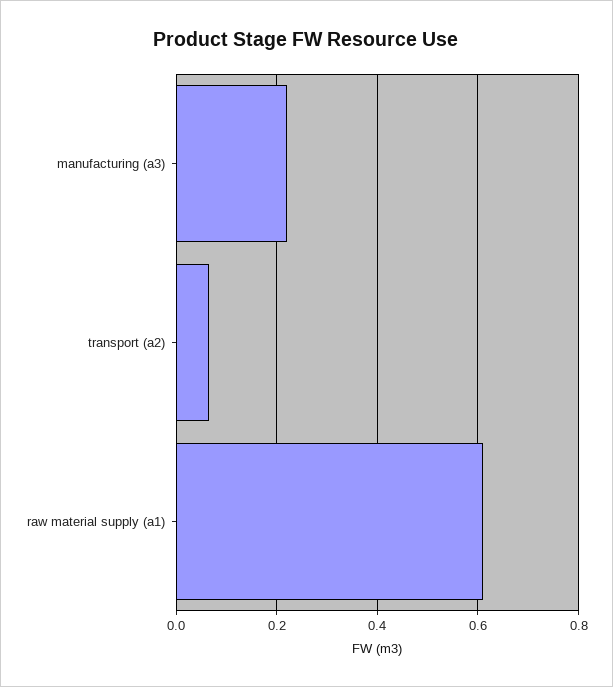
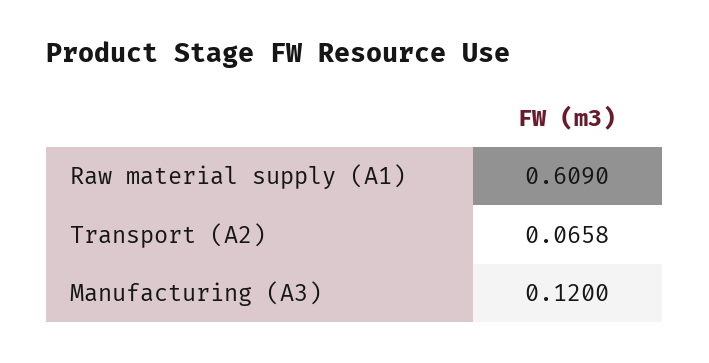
  {
-   "manufacturing (a3)": 0.22,
+   "manufacturing (a3)": 0.12,
    "transport (a2)": 0.0658,
    "raw material supply (a1)": 0.609
  }

